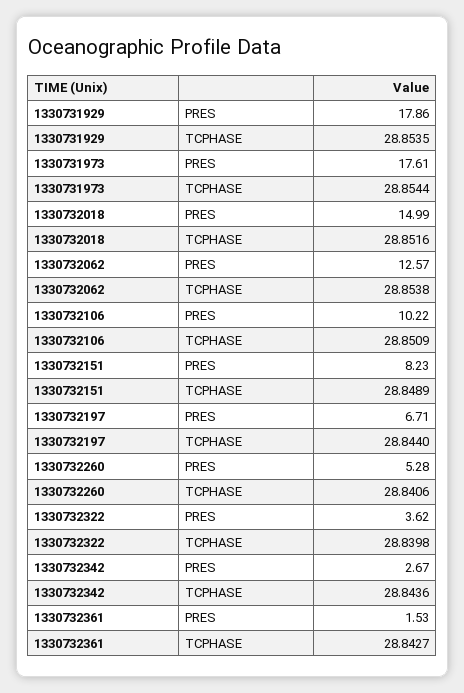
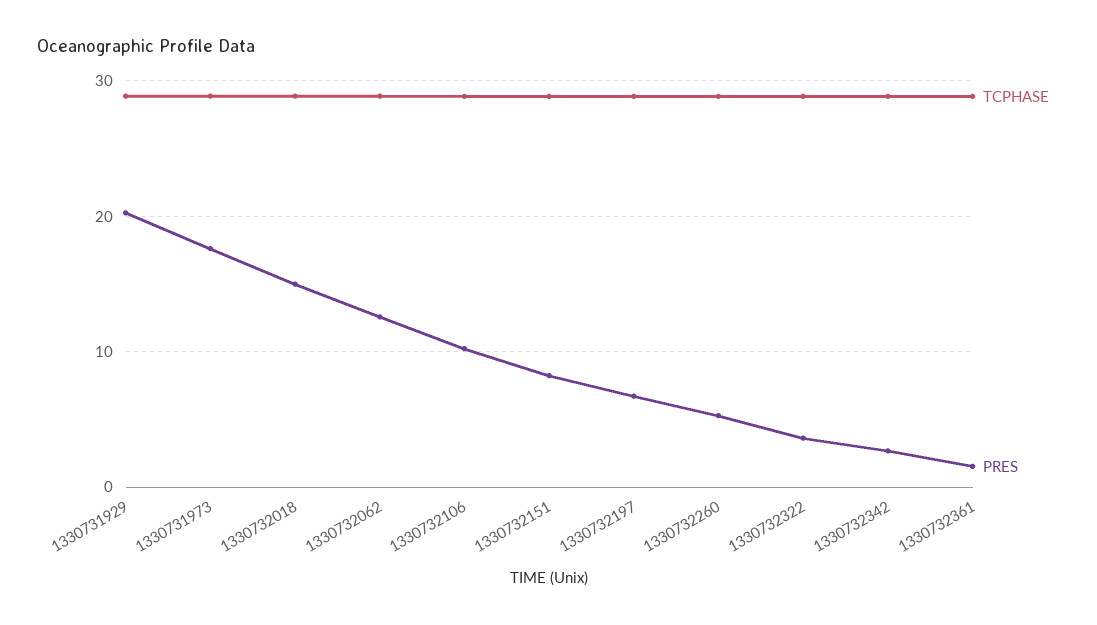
  {
    "PRES": {
-     "1330731929": 17.86,
+     "1330731929": 20,
      "1330731973": 17.61,
      "1330732018": 14.99,
      "1330732062": 12.57,
      "1330732106": 10.22,
      "1330732151": 8.23,
      "1330732197": 6.71,
      "1330732260": 5.28,
      "1330732322": 3.62,
      "1330732342": 2.67,
      "1330732361": 1.53
    },
    "TCPHASE": {
      "1330731929": 28.8535,
      "1330731973": 28.8544,
      "1330732018": 28.8516,
      "1330732062": 28.8538,
      "1330732106": 28.8509,
      "1330732151": 28.8489,
      "1330732197": 28.844,
      "1330732260": 28.8406,
      "1330732322": 28.8398,
      "1330732342": 28.8436,
      "1330732361": 28.8427
    }
  }

